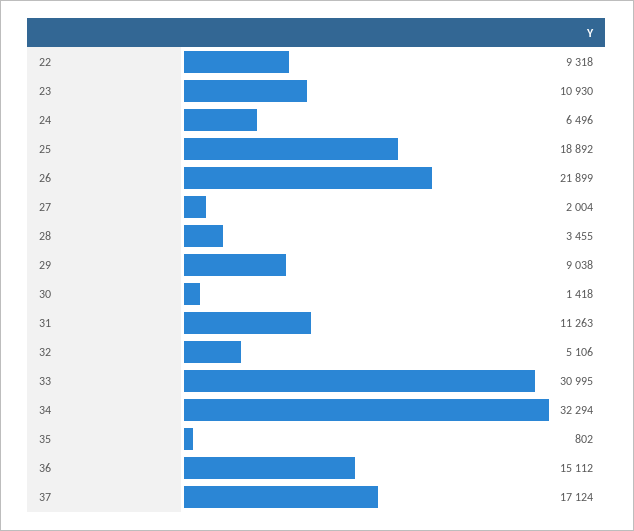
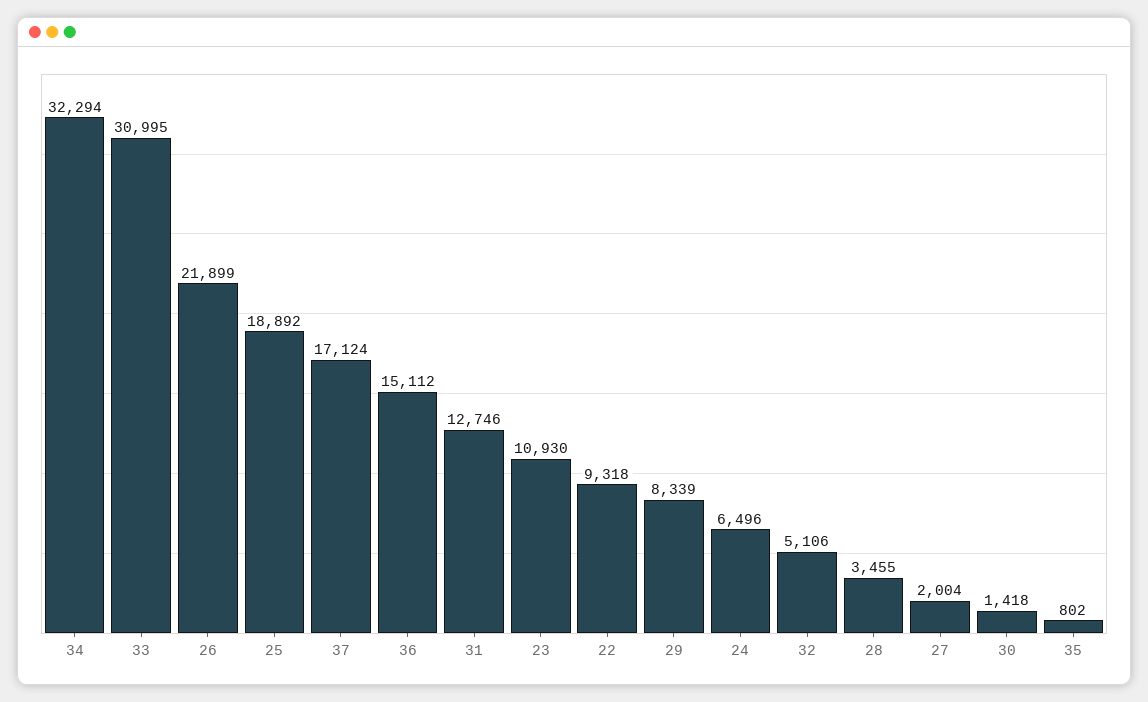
  {
    "22": 9318,
    "23": 10930,
    "24": 6496,
    "25": 18892,
    "26": 21899,
    "27": 2004,
    "28": 3455,
-   "29": 9038,
+   "29": 8339,
    "30": 1418,
-   "31": 11263,
+   "31": 12746,
    "32": 5106,
    "33": 30995,
    "34": 32294,
    "35": 802,
    "36": 15112,
    "37": 17124
  }

